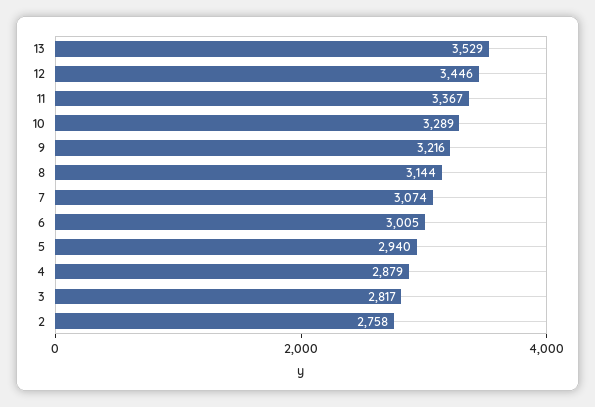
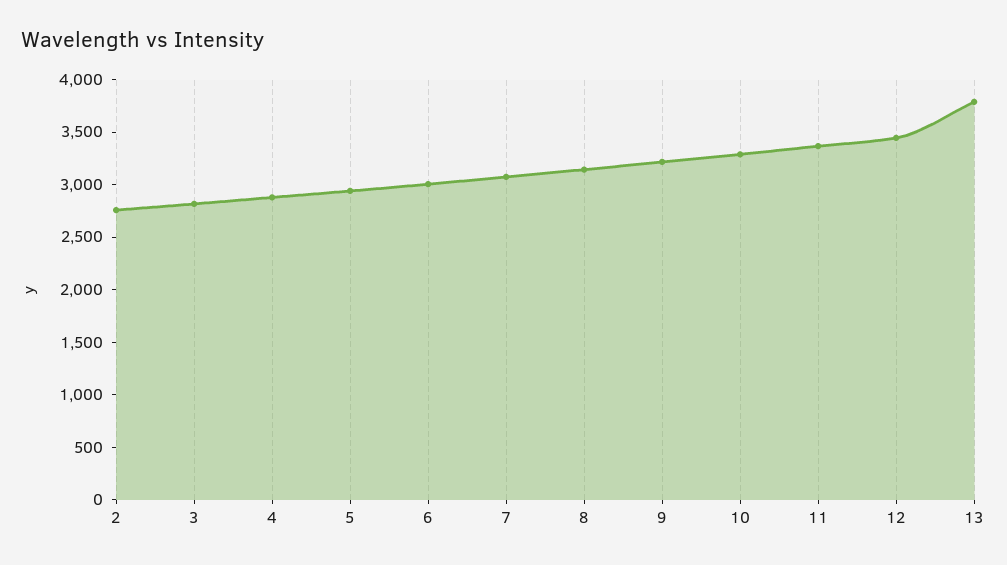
  {
-   "13": 3529,
+   "13": 3800,
    "12": 3446,
    "11": 3367,
    "10": 3289,
    "9": 3216,
    "8": 3144,
    "7": 3074,
    "6": 3005,
    "5": 2940,
    "4": 2879,
    "3": 2817,
    "2": 2758
  }

